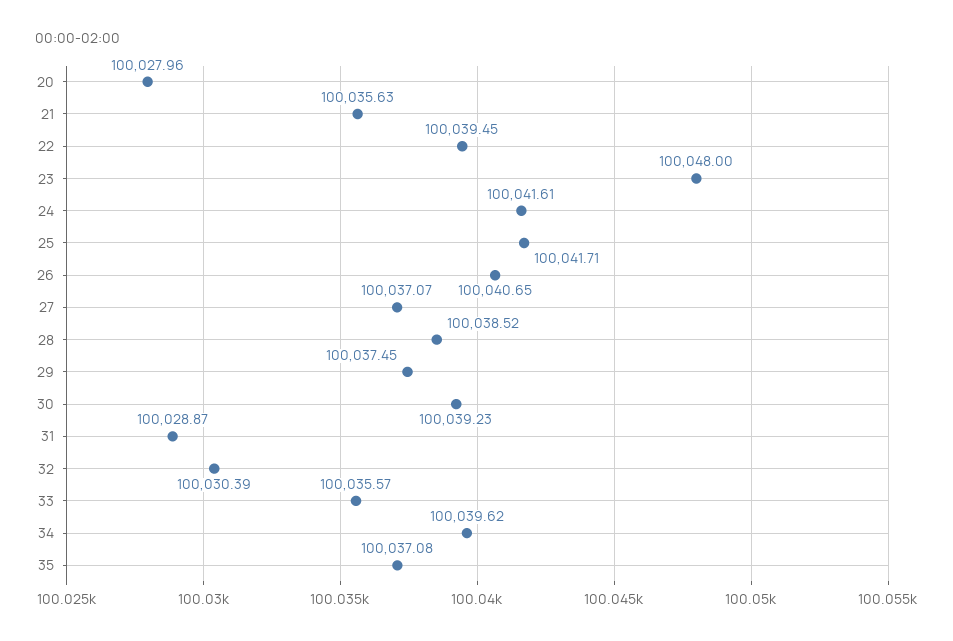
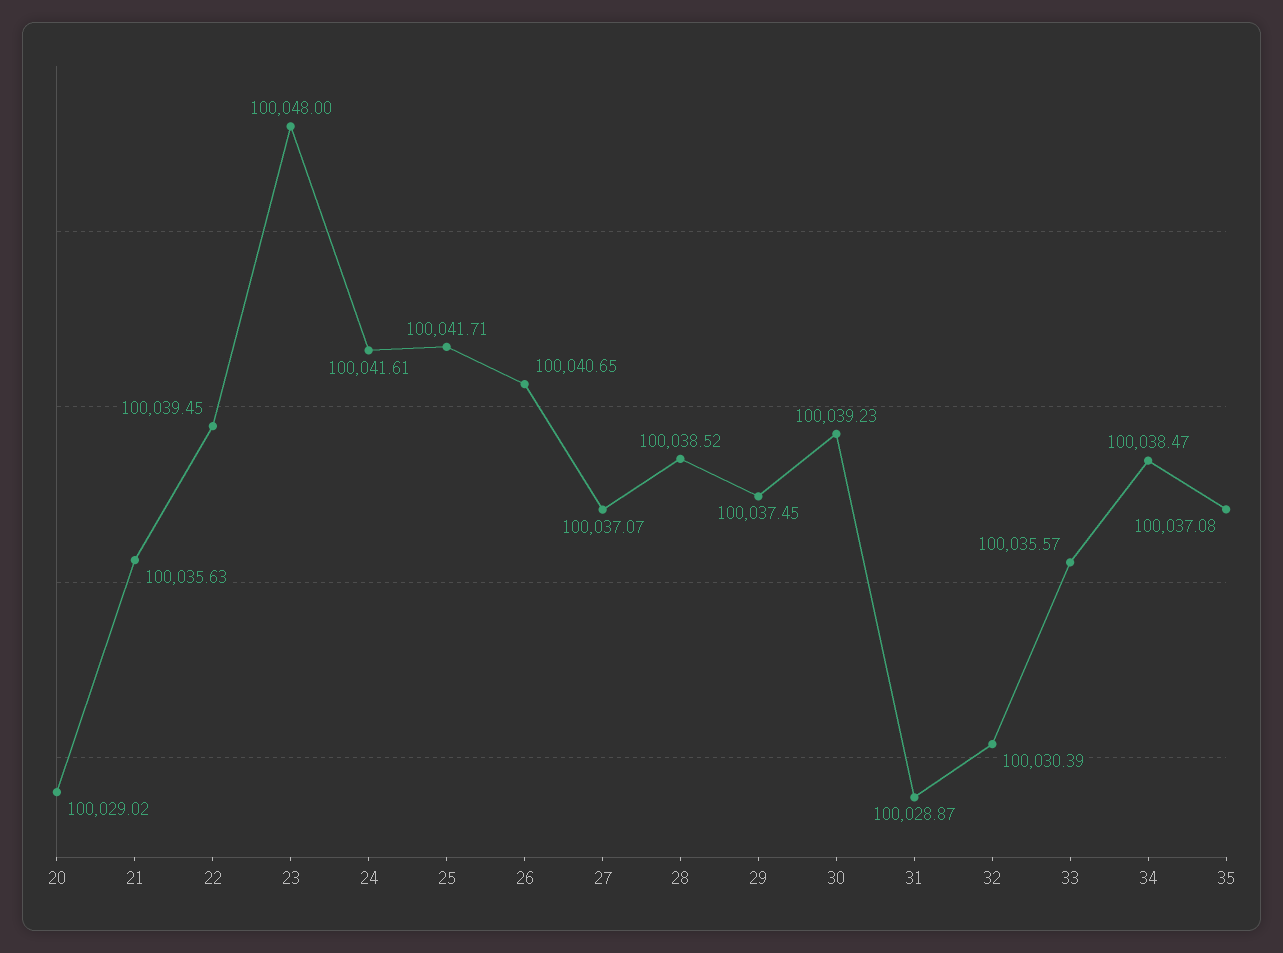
  {
-   "20": 100027.96,
+   "20": 100029.02,
    "21": 100035.63,
    "22": 100039.45,
    "23": 100048,
    "24": 100041.61,
    "25": 100041.71,
    "26": 100040.65,
    "27": 100037.07,
    "28": 100038.52,
    "29": 100037.45,
    "30": 100039.23,
    "31": 100028.87,
    "32": 100030.39,
    "33": 100035.57,
-   "34": 100039.62,
+   "34": 100038.47,
    "35": 100037.08
  }

